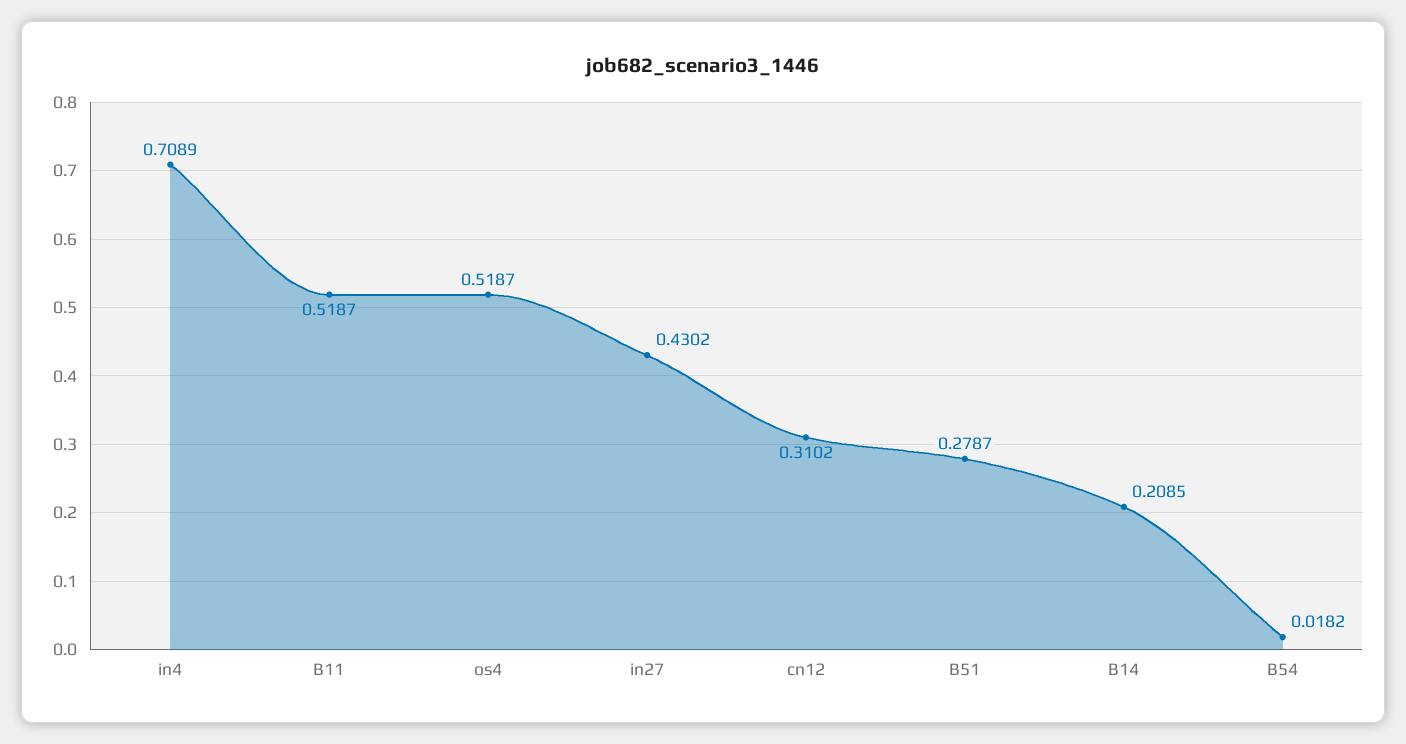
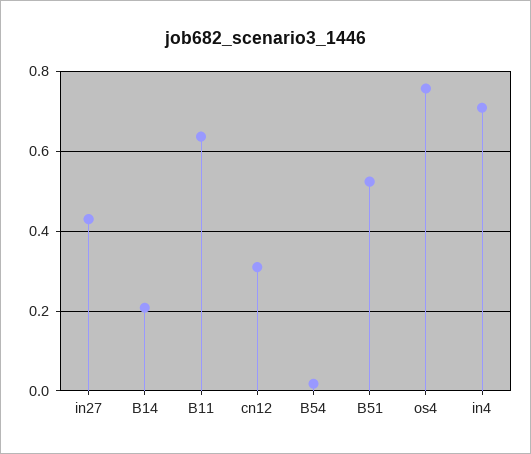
  {
    "in4": 0.7089,
-   "B11": 0.5187,
+   "B11": 0.64,
-   "os4": 0.5187,
+   "os4": 0.76,
    "in27": 0.4302,
    "cn12": 0.3102,
-   "B51": 0.2787,
+   "B51": 0.52,
    "B14": 0.2085,
    "B54": 0.0182
  }

